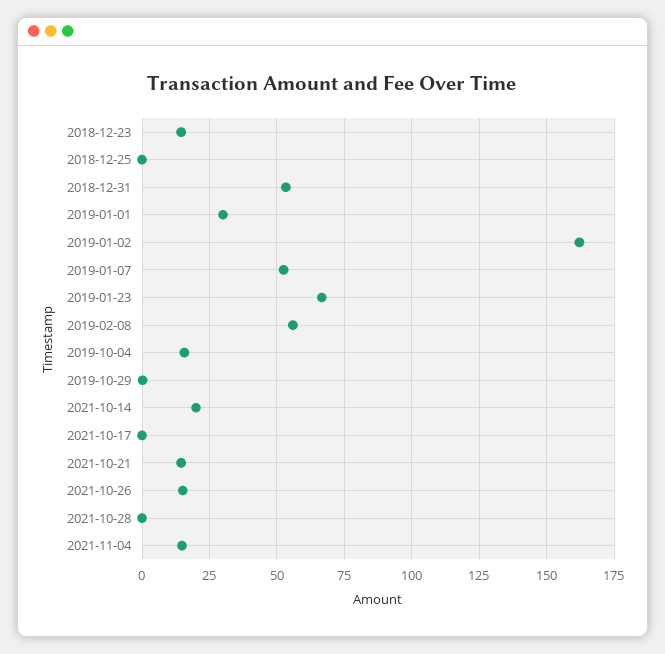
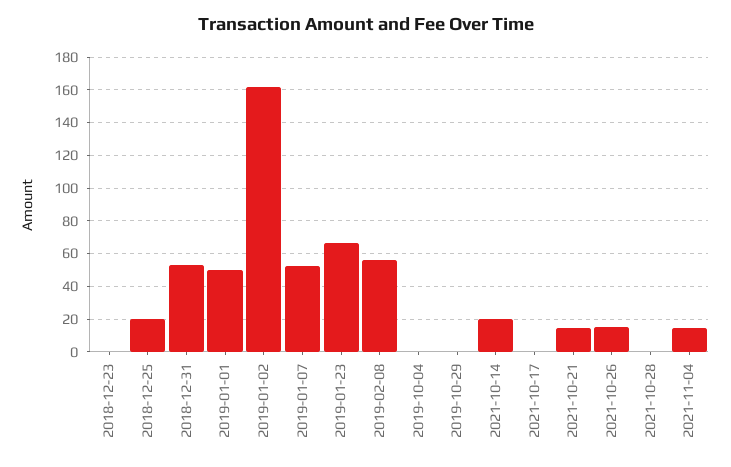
  {
-   "2018-12-23": 15,
+   "2018-12-23": 0,
-   "2018-12-25": 0,
+   "2018-12-25": 20,
    "2018-12-31": 52.5,
-   "2019-01-01": 30,
+   "2019-01-01": 50,
    "2019-01-02": 162.5,
    "2019-01-07": 52.5,
    "2019-01-23": 67.5,
    "2019-02-08": 55,
-   "2019-10-04": 15,
+   "2019-10-04": 0,
    "2019-10-29": 0,
    "2021-10-14": 20,
    "2021-10-17": 0,
    "2021-10-21": 15,
    "2021-10-26": 15,
    "2021-10-28": 0,
    "2021-11-04": 15
  }

